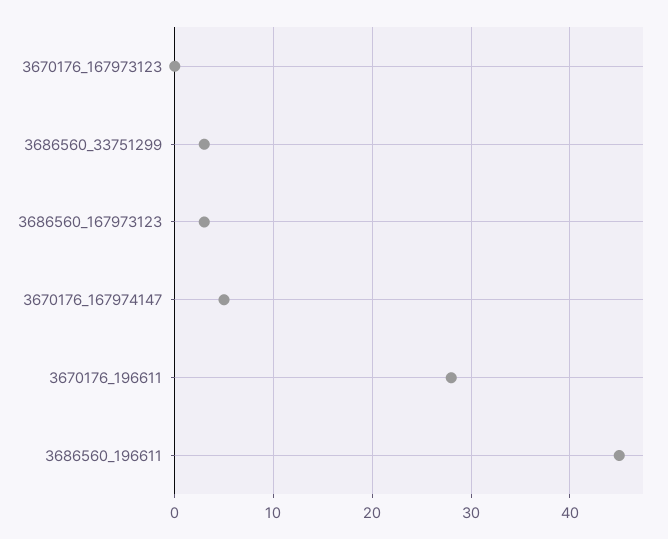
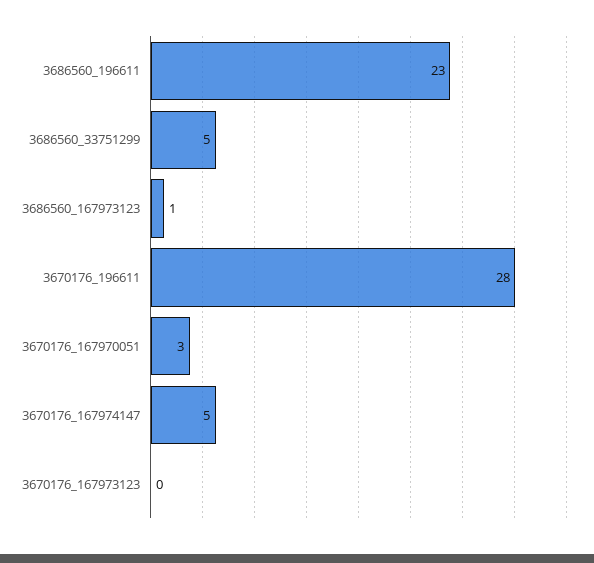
  {
    "3670176_167973123": 0,
-   "3686560_33751299": 3,
+   "3686560_33751299": 5,
-   "3686560_167973123": 3,
+   "3686560_167973123": 1,
    "3670176_167974147": 5,
    "3670176_196611": 28,
-   "3686560_196611": 45
+   "3686560_196611": 23,
+   "3670176_167970051": 3
  }

